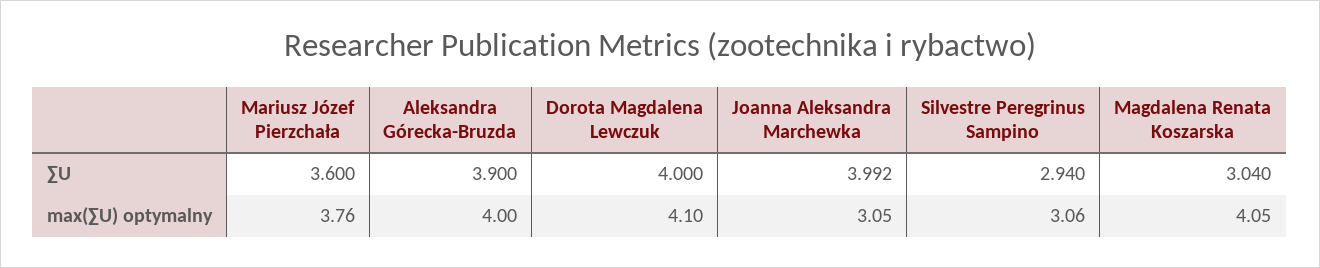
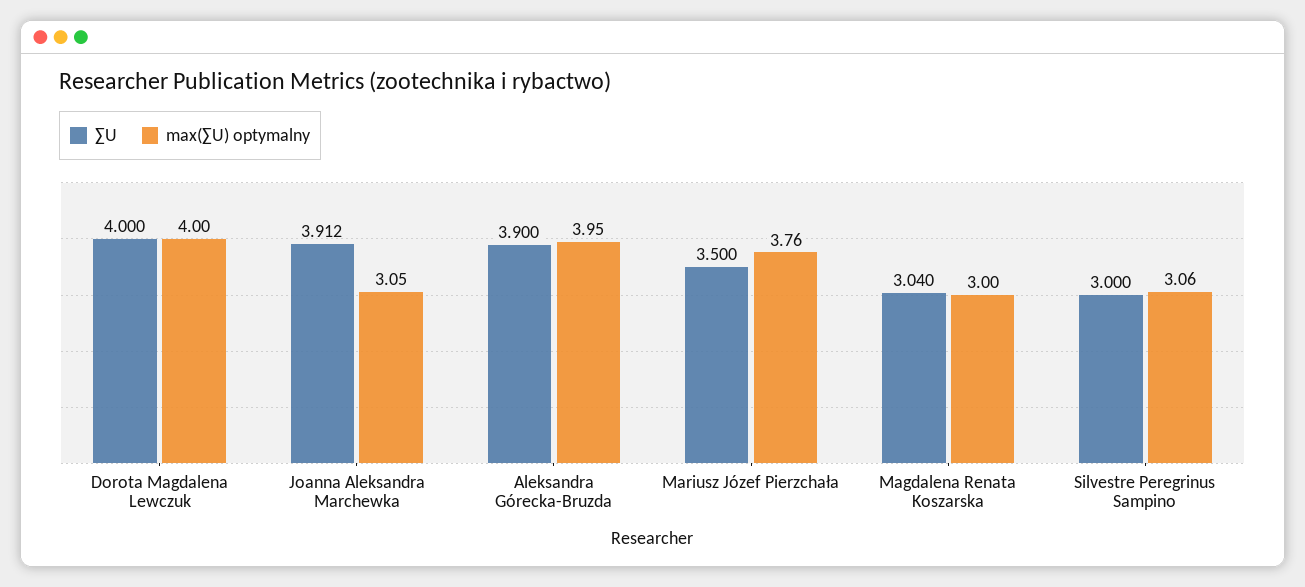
  {
    "∑U": {
-     "Mariusz Józef Pierzchała": 3.6,
+     "Mariusz Józef Pierzchała": 3.5,
      "Aleksandra Górecka-Bruzda": 3.9,
      "Dorota Magdalena Lewczuk": 4,
-     "Joanna Aleksandra Marchewka": 3.992,
+     "Joanna Aleksandra Marchewka": 3.912,
-     "Silvestre Peregrinus Sampino": 2.94,
+     "Silvestre Peregrinus Sampino": 3,
      "Magdalena Renata Koszarska": 3.04
    },
    "max(∑U) optymalny": {
      "Mariusz Józef Pierzchała": 3.76,
-     "Aleksandra Górecka-Bruzda": 4,
+     "Aleksandra Górecka-Bruzda": 3.95,
-     "Dorota Magdalena Lewczuk": 4.1,
+     "Dorota Magdalena Lewczuk": 4,
      "Joanna Aleksandra Marchewka": 3.05,
      "Silvestre Peregrinus Sampino": 3.06,
-     "Magdalena Renata Koszarska": 4.05
+     "Magdalena Renata Koszarska": 3
    }
  }

